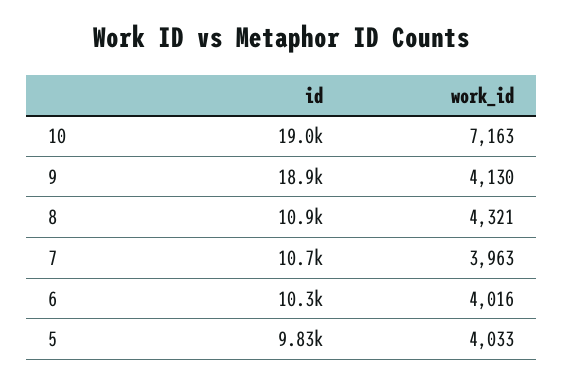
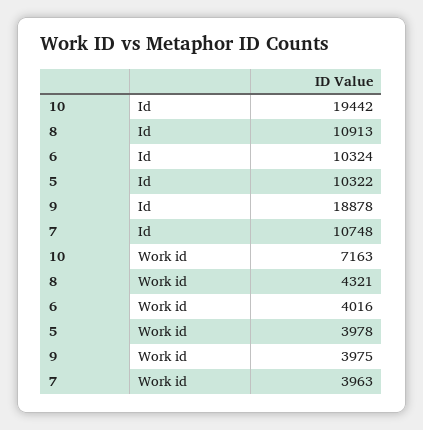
  {
    "id": {
-     "10": 19000,
+     "10": 19442,
      "9": 18878,
      "8": 10913,
      "7": 10748,
      "6": 10324,
-     "5": 9830
+     "5": 10322
    },
    "work_id": {
      "10": 7163,
-     "9": 4130,
+     "9": 3975,
      "8": 4321,
      "7": 3963,
      "6": 4016,
-     "5": 4033
+     "5": 3978
    }
  }

